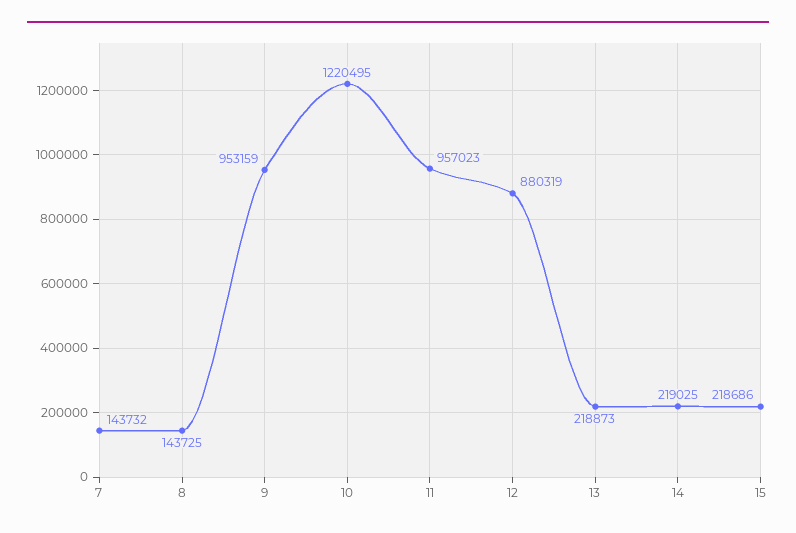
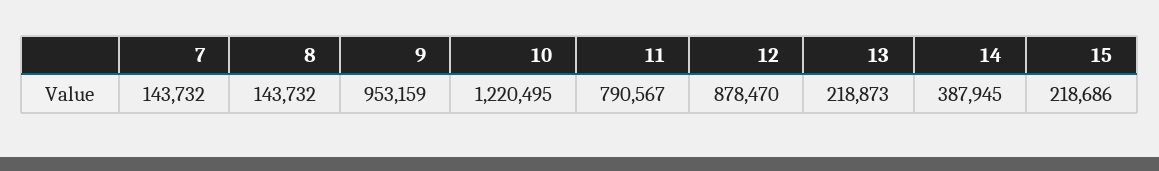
  {
    "7": 143732,
-   "8": 143725,
+   "8": 143732,
    "9": 953159,
    "10": 1220495,
-   "11": 957023,
+   "11": 790567,
-   "12": 880319,
+   "12": 878470,
    "13": 218873,
-   "14": 219025,
+   "14": 387945,
    "15": 218686
  }

